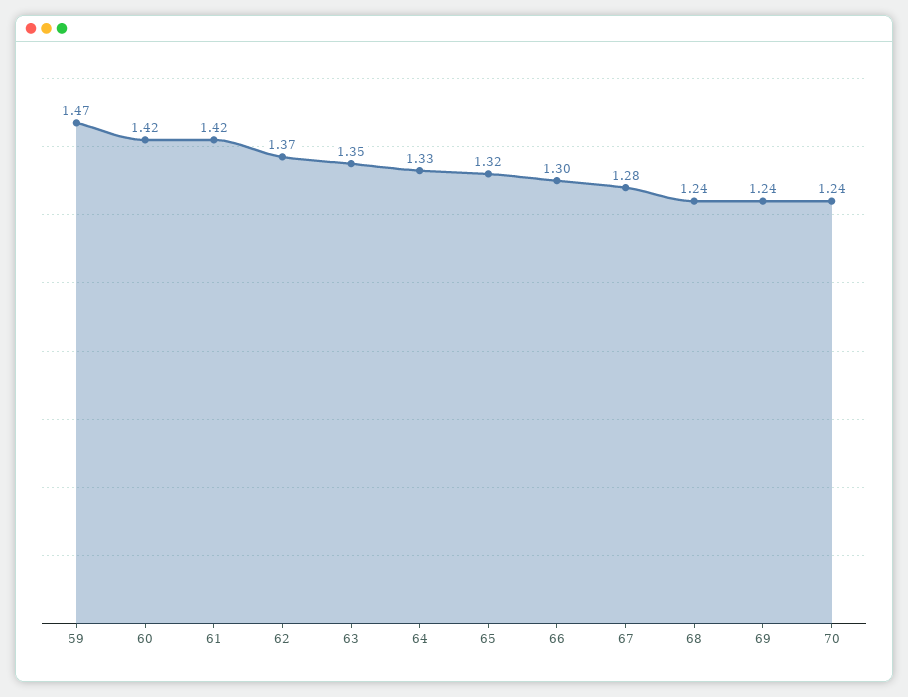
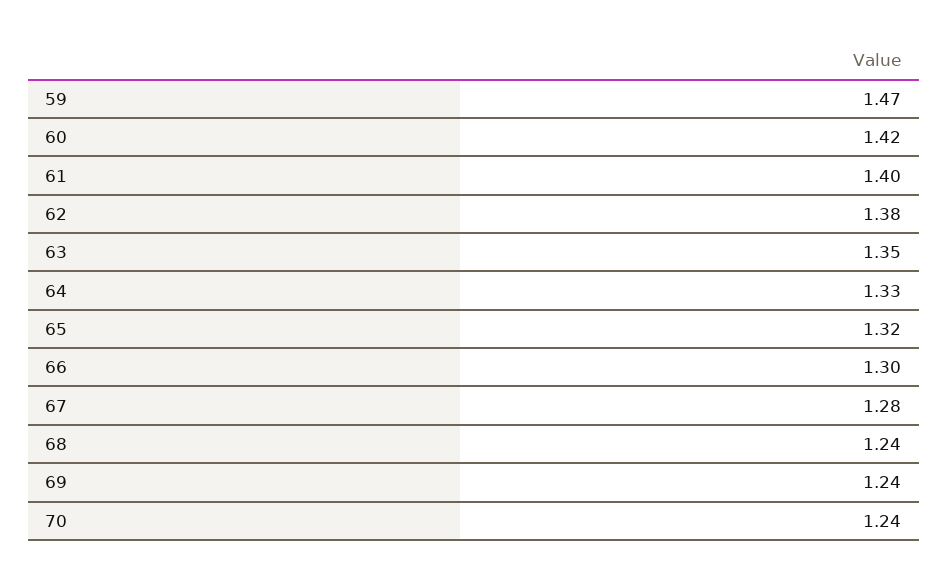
  {
    "59": 1.47,
    "60": 1.42,
-   "61": 1.42,
+   "61": 1.4,
-   "62": 1.37,
+   "62": 1.38,
    "63": 1.35,
    "64": 1.33,
    "65": 1.32,
    "66": 1.3,
    "67": 1.28,
    "68": 1.24,
    "69": 1.24,
    "70": 1.24
  }

